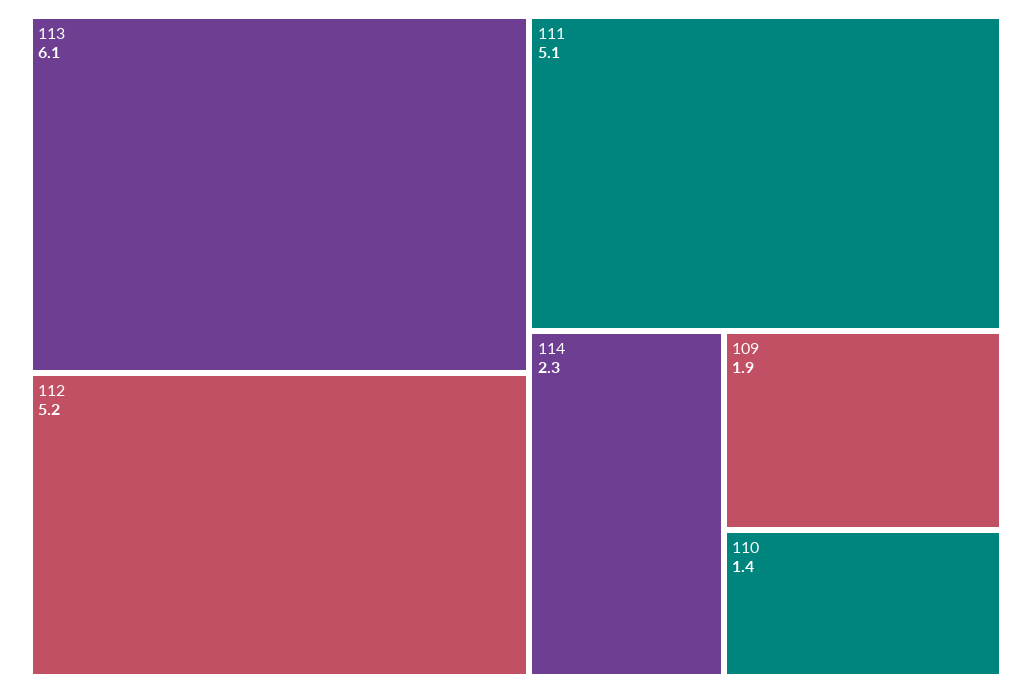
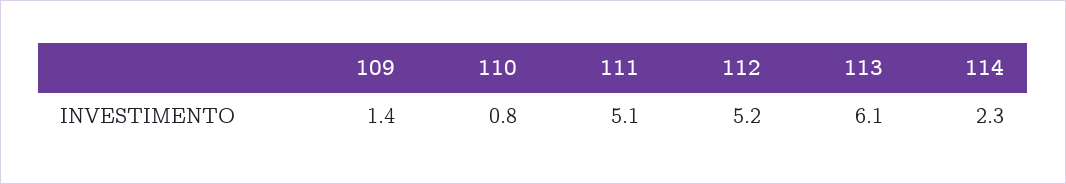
  {
    "113": 6.1,
    "112": 5.2,
    "111": 5.1,
    "114": 2.3,
-   "109": 1.9,
+   "109": 1.4,
-   "110": 1.4
+   "110": 0.8
  }

